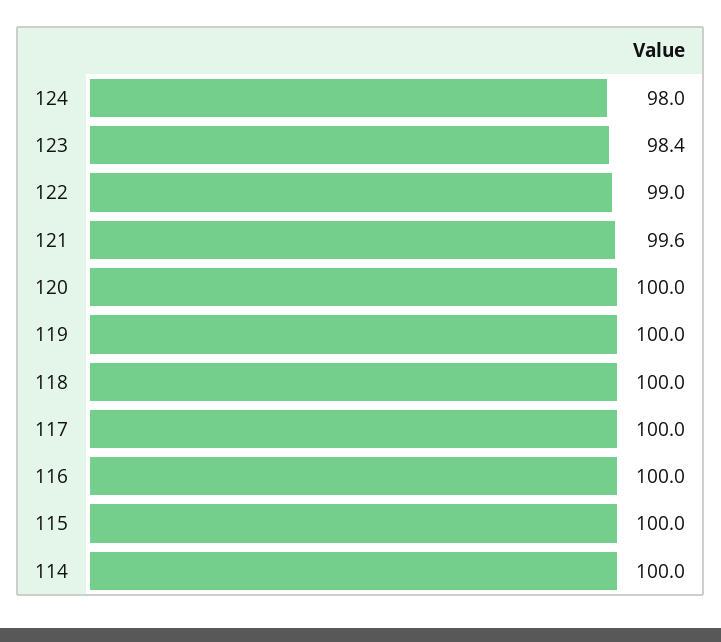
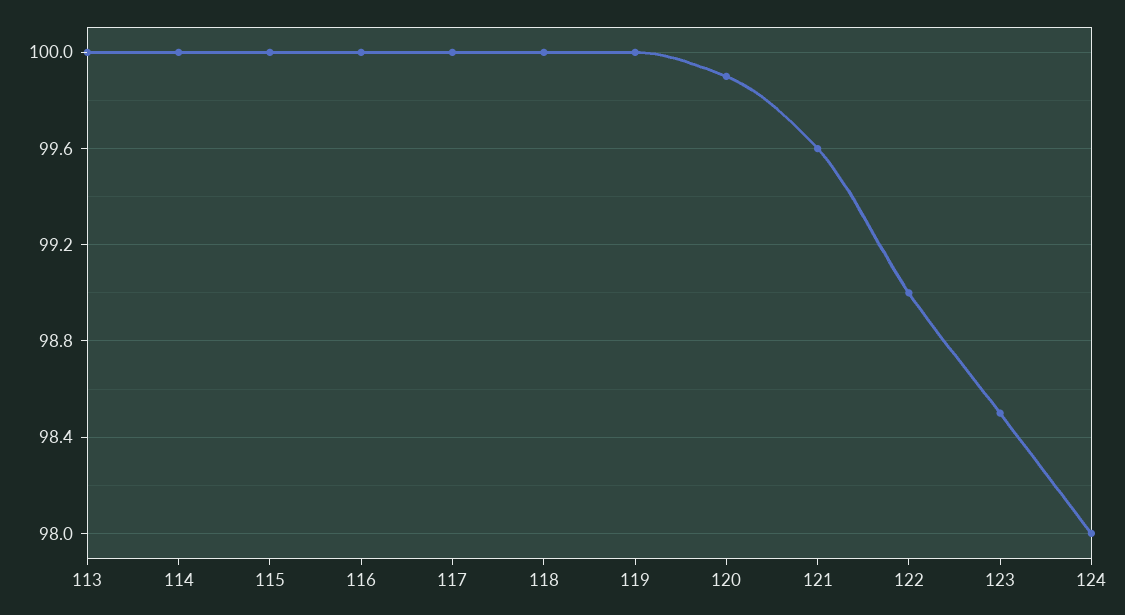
  {
    "124": 98,
-   "123": 98.4,
+   "123": 98.5,
    "122": 99,
    "121": 99.6,
-   "120": 100,
+   "120": 99.9,
    "119": 100,
    "118": 100,
    "117": 100,
    "116": 100,
    "115": 100,
-   "114": 100
+   "114": 100,
+   "113": 100
  }

